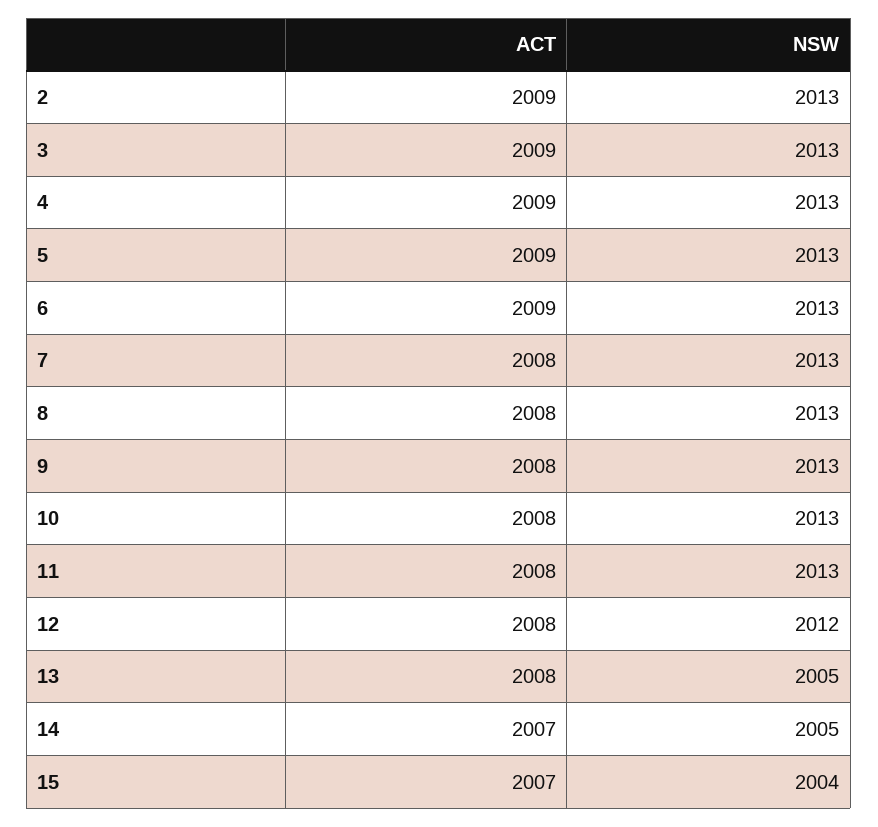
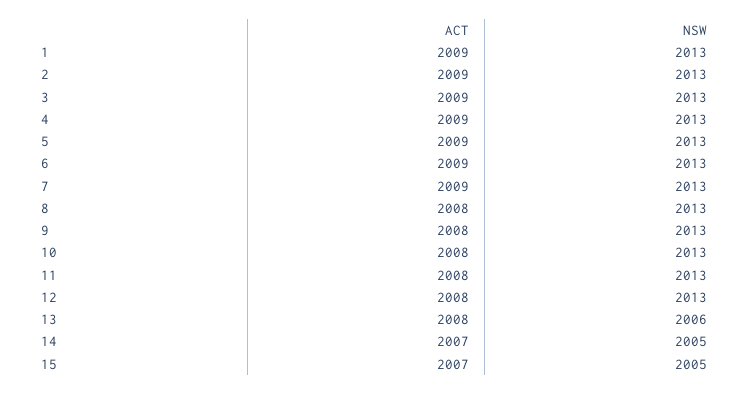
  {
    "ACT": {
      "2": 2009,
      "3": 2009,
      "4": 2009,
      "5": 2009,
      "6": 2009,
-     "7": 2008,
+     "7": 2009,
      "8": 2008,
      "9": 2008,
      "10": 2008,
      "11": 2008,
      "12": 2008,
      "13": 2008,
      "14": 2007,
-     "15": 2007
+     "15": 2007,
+     "1": 2009
    },
    "NSW": {
      "2": 2013,
      "3": 2013,
      "4": 2013,
      "5": 2013,
      "6": 2013,
      "7": 2013,
      "8": 2013,
      "9": 2013,
      "10": 2013,
      "11": 2013,
-     "12": 2012,
+     "12": 2013,
-     "13": 2005,
+     "13": 2006,
      "14": 2005,
-     "15": 2004
+     "15": 2005,
+     "1": 2013
    }
  }

